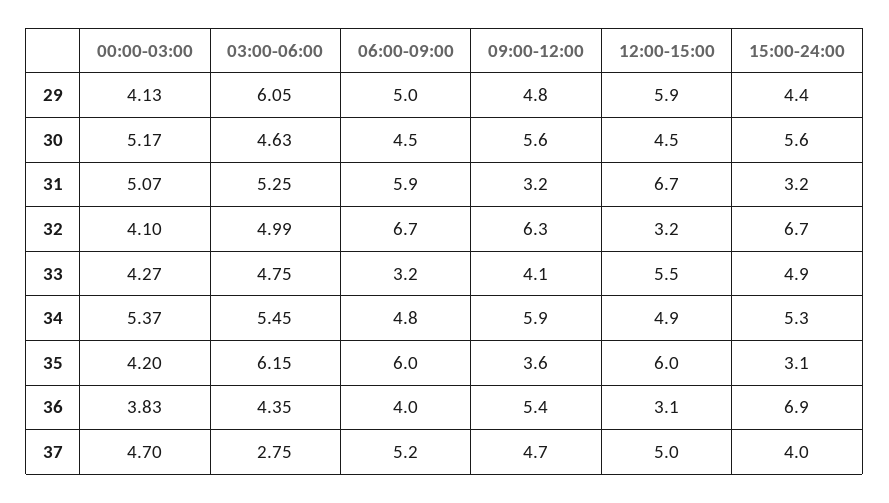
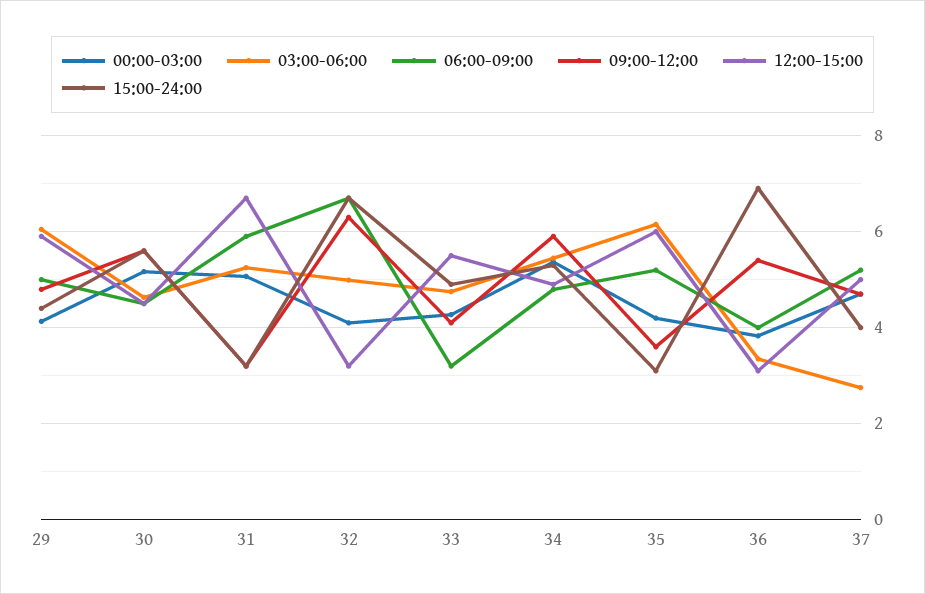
  {
    "00:00-03:00": {
      "29": 4.13,
      "30": 5.17,
      "31": 5.07,
      "32": 4.1,
      "33": 4.27,
      "34": 5.37,
      "35": 4.2,
      "36": 3.83,
      "37": 4.7
    },
    "03:00-06:00": {
      "29": 6.05,
      "30": 4.63,
      "31": 5.25,
      "32": 4.99,
      "33": 4.75,
      "34": 5.45,
      "35": 6.15,
-     "36": 4.35,
+     "36": 3.4,
      "37": 2.75
    },
    "06:00-09:00": {
      "29": 5,
      "30": 4.5,
      "31": 5.9,
      "32": 6.7,
      "33": 3.2,
      "34": 4.8,
-     "35": 6,
+     "35": 5.2,
      "36": 4,
      "37": 5.2
    },
    "09:00-12:00": {
      "29": 4.8,
      "30": 5.6,
      "31": 3.2,
      "32": 6.3,
      "33": 4.1,
      "34": 5.9,
      "35": 3.6,
      "36": 5.4,
      "37": 4.7
    },
    "12:00-15:00": {
      "29": 5.9,
      "30": 4.5,
      "31": 6.7,
      "32": 3.2,
      "33": 5.5,
      "34": 4.9,
      "35": 6,
      "36": 3.1,
      "37": 5
    },
    "15:00-24:00": {
      "29": 4.4,
      "30": 5.6,
      "31": 3.2,
      "32": 6.7,
      "33": 4.9,
      "34": 5.3,
      "35": 3.1,
      "36": 6.9,
      "37": 4
    }
  }

